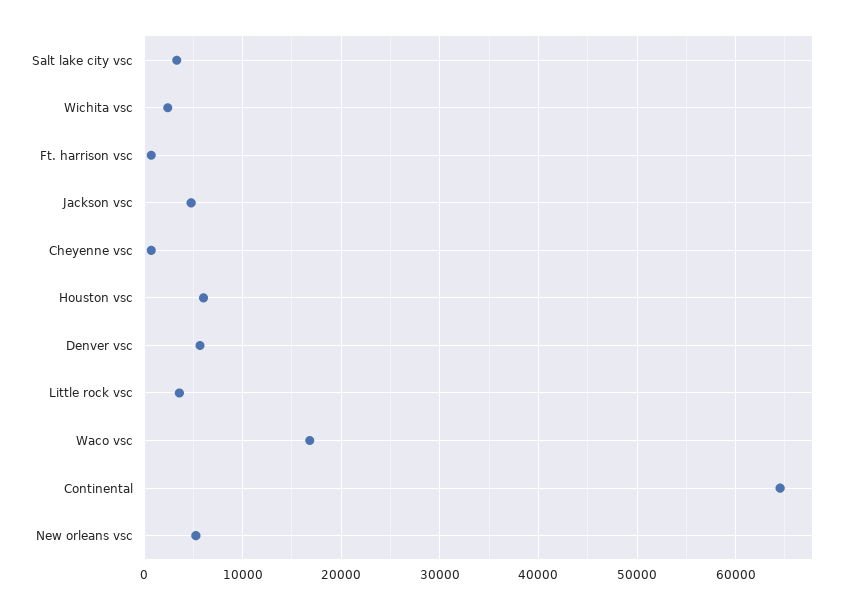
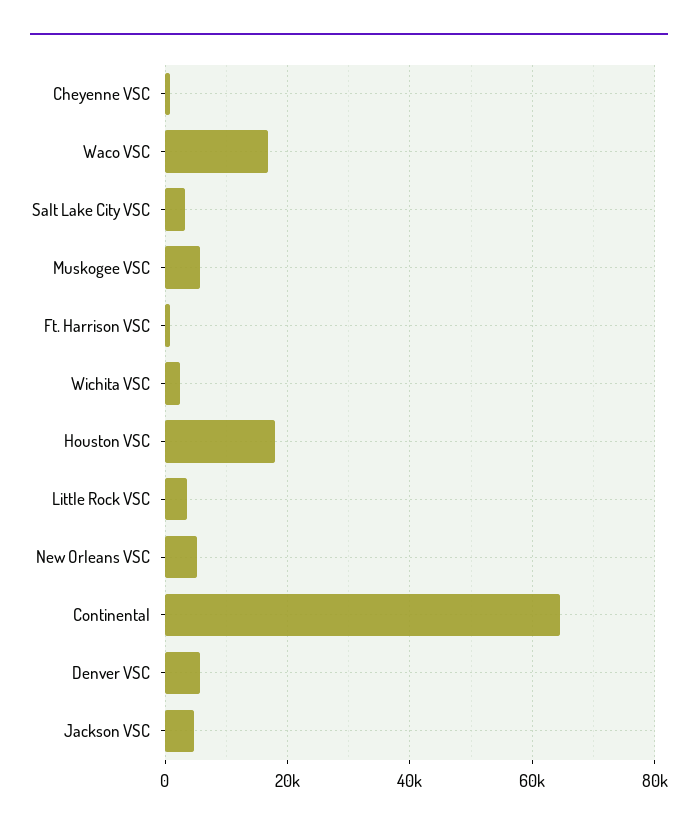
  {
    "Salt lake city vsc": 3000,
    "Wichita vsc": 2000,
    "Ft. harrison vsc": 1000,
    "Jackson vsc": 5000,
    "Cheyenne vsc": 1000,
-   "Houston vsc": 6000,
+   "Houston vsc": 18000,
    "Denver vsc": 6000,
    "Little rock vsc": 4000,
    "Waco vsc": 17000,
    "Continental": 65000,
-   "New orleans vsc": 5000
+   "New orleans vsc": 5000,
+   "Muskogee VSC": 6000
  }

